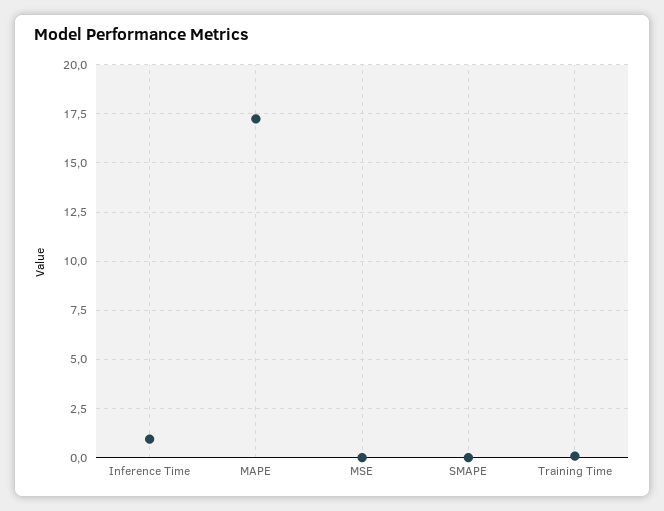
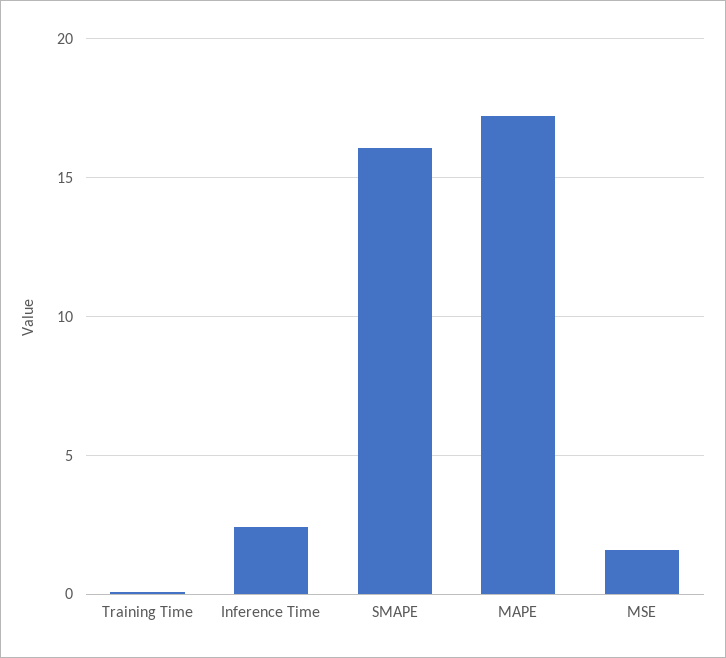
  {
-   "Inference Time": 1,
+   "Inference Time": 2.5,
    "MAPE": 17,
-   "MSE": 0,
+   "MSE": 1.5,
-   "SMAPE": 0,
+   "SMAPE": 16,
    "Training Time": 0
  }

